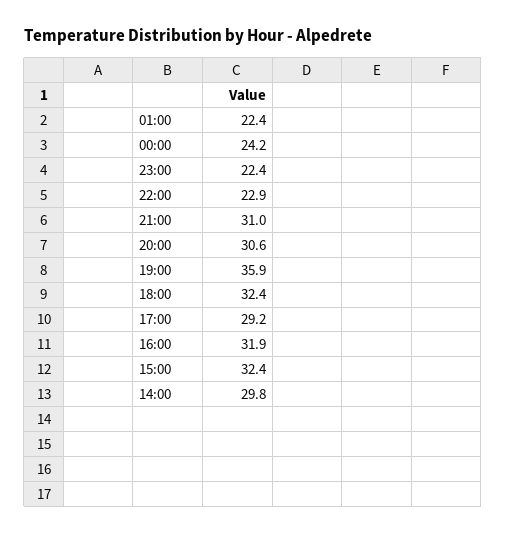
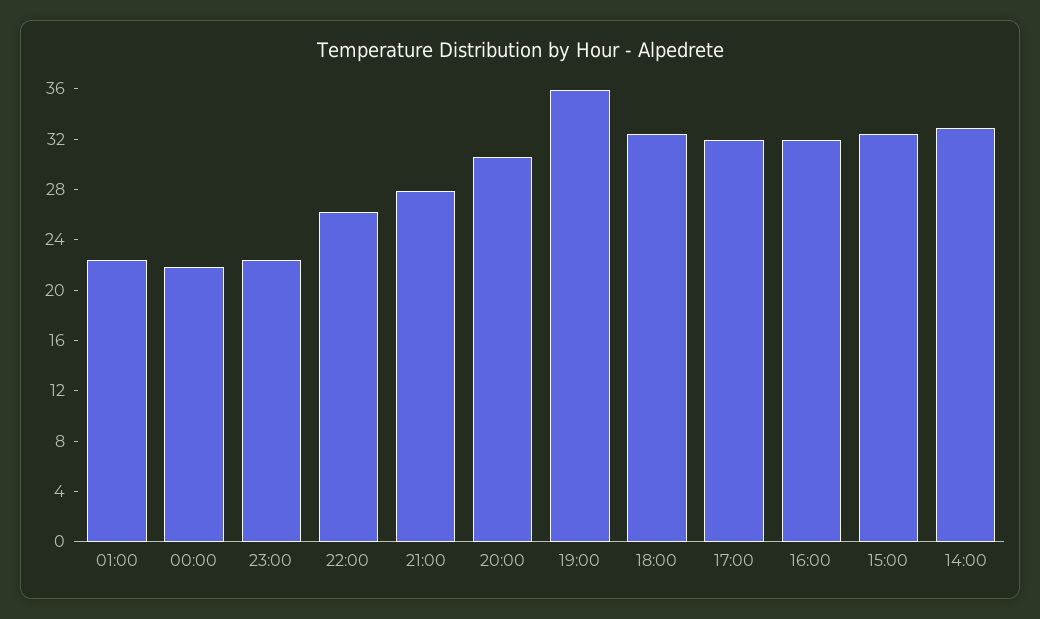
  {
    "01:00": 22.4,
-   "00:00": 24.2,
+   "00:00": 22,
    "23:00": 22.4,
-   "22:00": 22.9,
+   "22:00": 26,
-   "21:00": 31,
+   "21:00": 28,
    "20:00": 30.6,
    "19:00": 35.9,
    "18:00": 32.4,
-   "17:00": 29.2,
+   "17:00": 32,
    "16:00": 31.9,
    "15:00": 32.4,
-   "14:00": 29.8
+   "14:00": 33
  }

